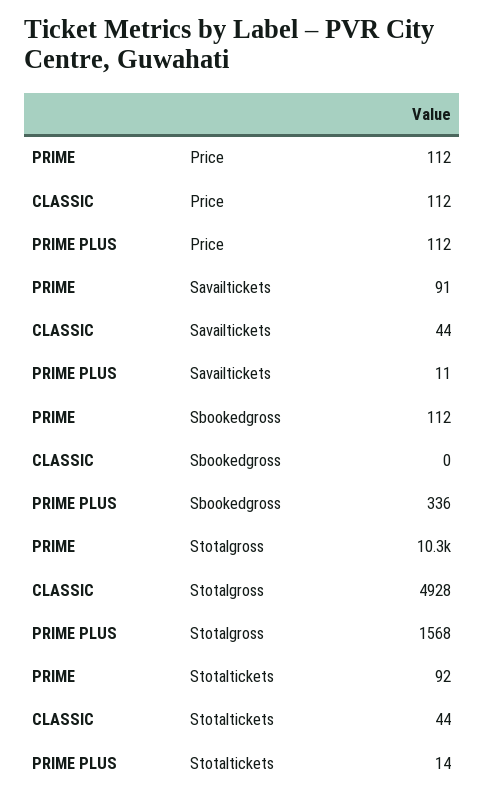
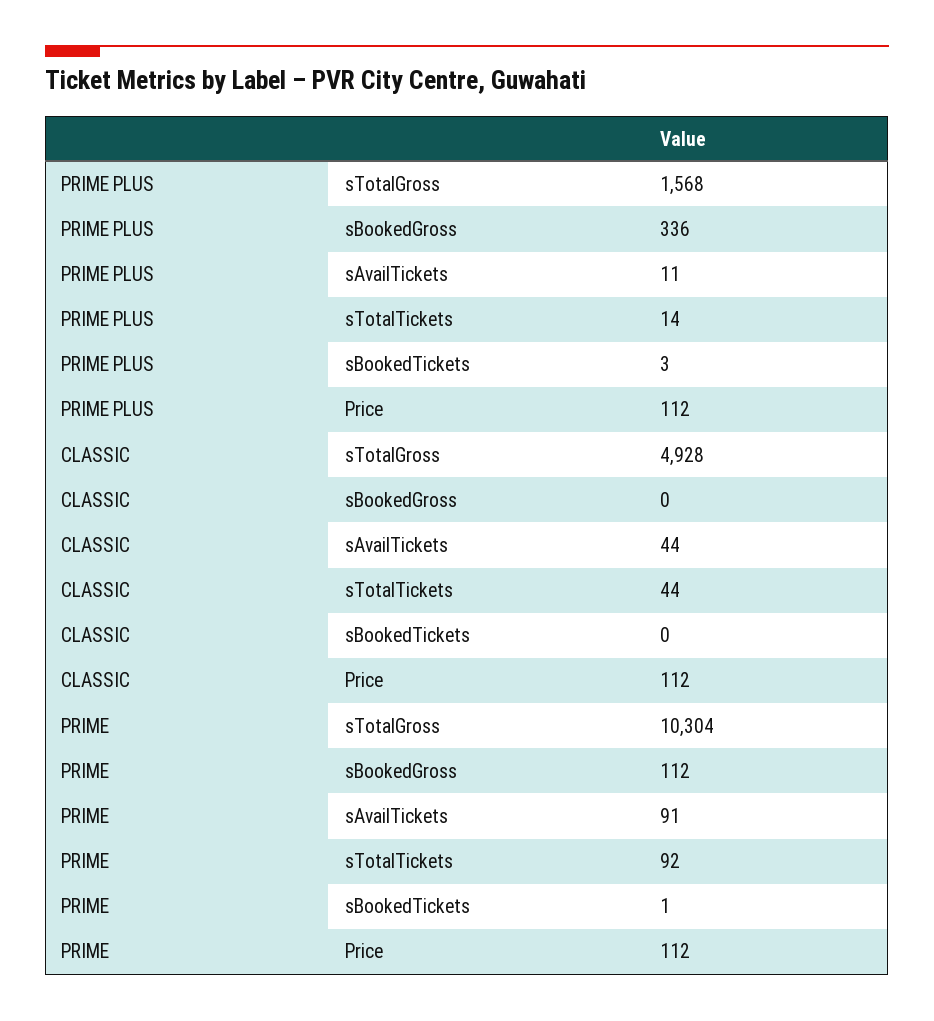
  {
    "PRIME": {
      "Price": 112,
      "Savailtickets": 91,
      "Sbookedgross": 112,
      "Stotalgross": 10304,
-     "Stotaltickets": 92
+     "Stotaltickets": 92,
+     "sBookedTickets": 1
    },
    "CLASSIC": {
      "Price": 112,
      "Savailtickets": 44,
      "Sbookedgross": 0,
      "Stotalgross": 4928,
-     "Stotaltickets": 44
+     "Stotaltickets": 44,
+     "sBookedTickets": 0
    },
    "PRIME PLUS": {
      "Price": 112,
      "Savailtickets": 11,
      "Sbookedgross": 336,
      "Stotalgross": 1568,
-     "Stotaltickets": 14
+     "Stotaltickets": 14,
+     "sBookedTickets": 3
    }
  }

